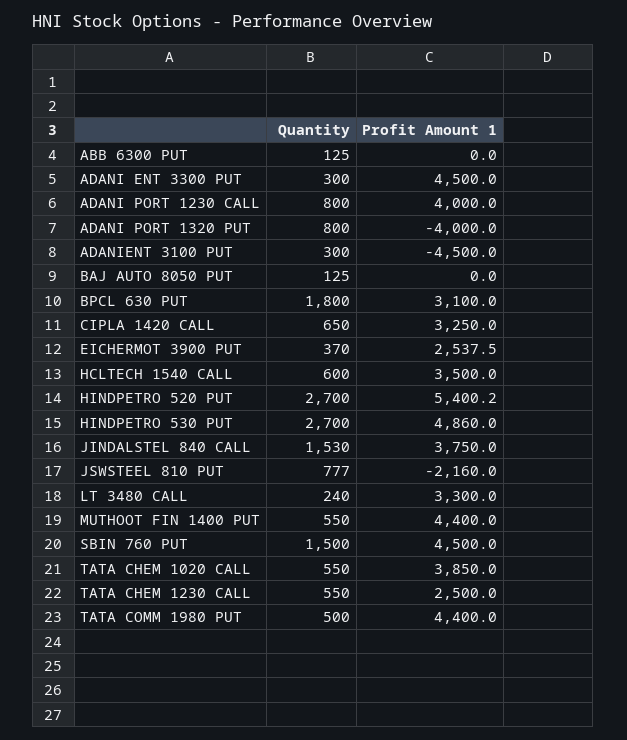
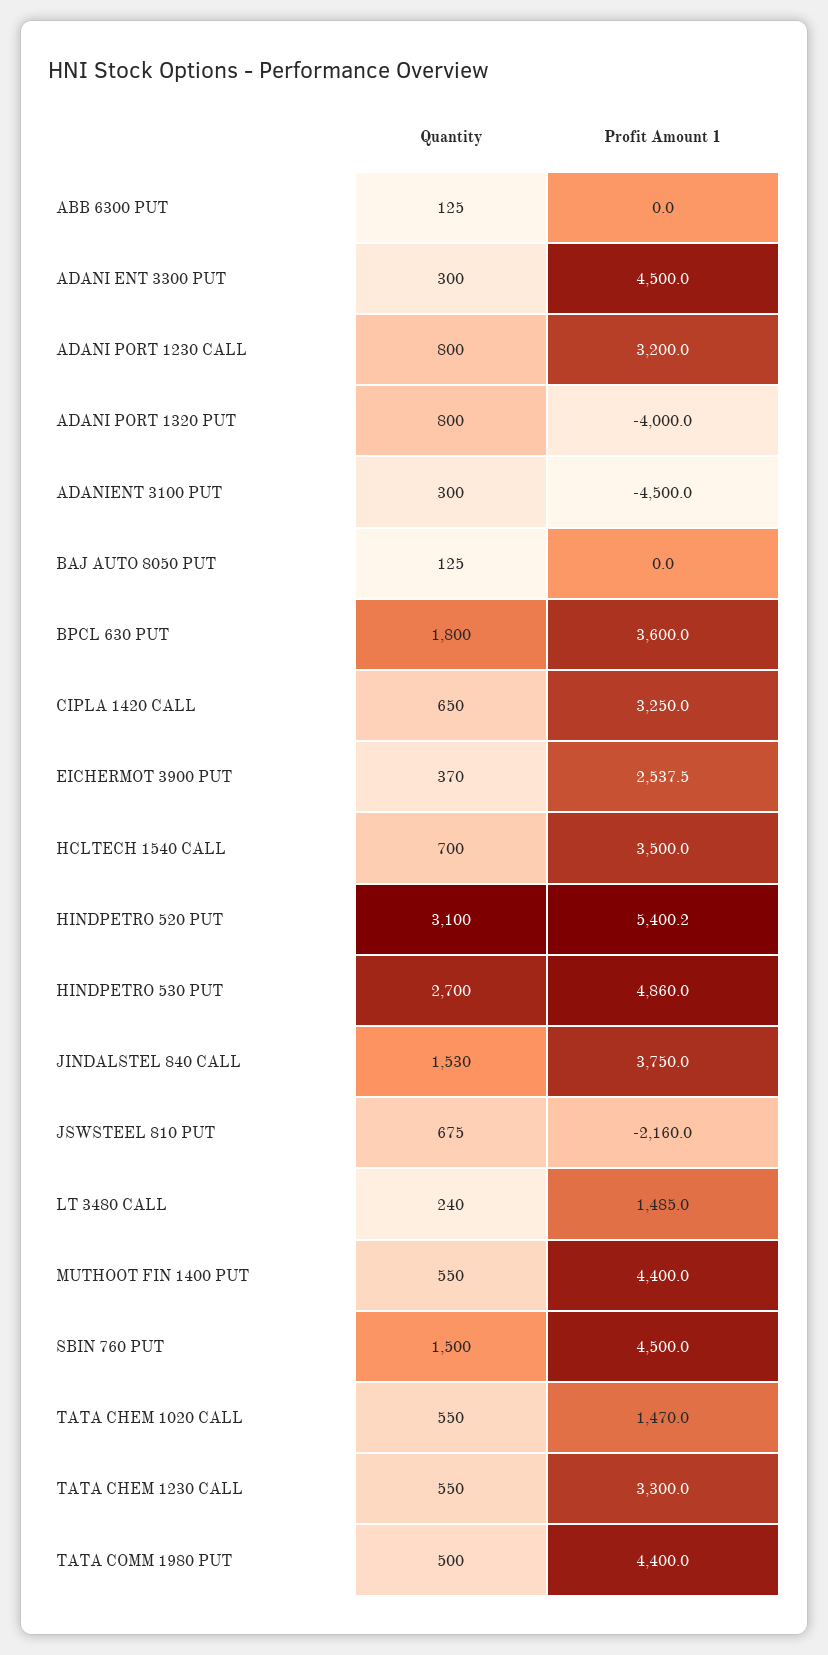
  {
    "Quantity": {
      "ABB 6300 PUT": 125,
      "ADANI ENT 3300 PUT": 300,
      "ADANI PORT 1230 CALL": 800,
      "ADANI PORT 1320 PUT": 800,
      "ADANIENT 3100 PUT": 300,
      "BAJ AUTO 8050 PUT": 125,
      "BPCL 630 PUT": 1800,
      "CIPLA 1420 CALL": 650,
      "EICHERMOT 3900 PUT": 370,
-     "HCLTECH 1540 CALL": 600,
+     "HCLTECH 1540 CALL": 700,
-     "HINDPETRO 520 PUT": 2700,
+     "HINDPETRO 520 PUT": 3100,
      "HINDPETRO 530 PUT": 2700,
      "JINDALSTEL 840 CALL": 1530,
-     "JSWSTEEL 810 PUT": 777,
+     "JSWSTEEL 810 PUT": 675,
      "LT 3480 CALL": 240,
      "MUTHOOT FIN 1400 PUT": 550,
      "SBIN 760 PUT": 1500,
      "TATA CHEM 1020 CALL": 550,
      "TATA CHEM 1230 CALL": 550,
      "TATA COMM 1980 PUT": 500
    },
    "Profit Amount 1": {
      "ABB 6300 PUT": 0,
      "ADANI ENT 3300 PUT": 4500,
-     "ADANI PORT 1230 CALL": 4000,
+     "ADANI PORT 1230 CALL": 3200,
      "ADANI PORT 1320 PUT": -4000,
      "ADANIENT 3100 PUT": -4500,
      "BAJ AUTO 8050 PUT": 0,
-     "BPCL 630 PUT": 3100,
+     "BPCL 630 PUT": 3600,
      "CIPLA 1420 CALL": 3250,
      "EICHERMOT 3900 PUT": 2537.5,
      "HCLTECH 1540 CALL": 3500,
      "HINDPETRO 520 PUT": 5400.2,
      "HINDPETRO 530 PUT": 4860,
      "JINDALSTEL 840 CALL": 3750,
      "JSWSTEEL 810 PUT": -2160,
-     "LT 3480 CALL": 3300,
+     "LT 3480 CALL": 1485,
      "MUTHOOT FIN 1400 PUT": 4400,
      "SBIN 760 PUT": 4500,
-     "TATA CHEM 1020 CALL": 3850,
+     "TATA CHEM 1020 CALL": 1470,
-     "TATA CHEM 1230 CALL": 2500,
+     "TATA CHEM 1230 CALL": 3300,
      "TATA COMM 1980 PUT": 4400
    }
  }

